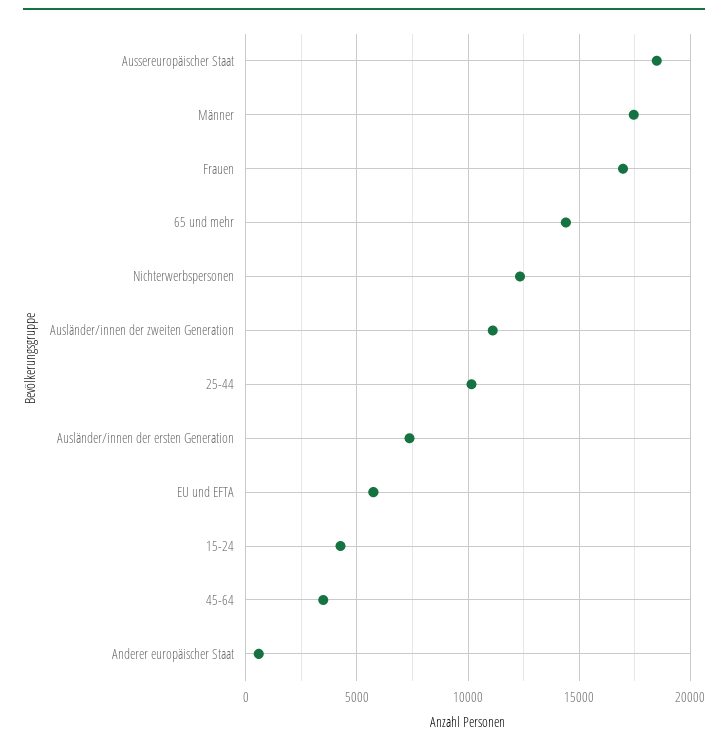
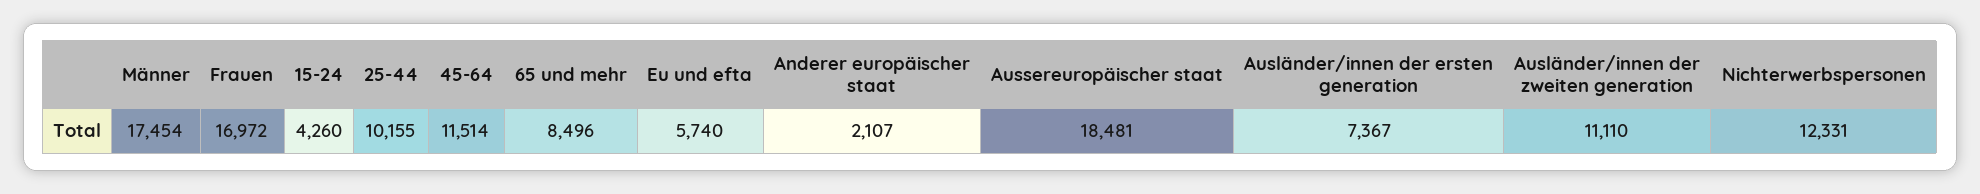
  {
    "Aussereuropäischer Staat": 18481,
    "Männer": 17454,
    "Frauen": 16972,
-   "65 und mehr": 14500,
+   "65 und mehr": 8496,
    "Nichterwerbspersonen": 12331,
    "Ausländer/innen der zweiten Generation": 11110,
    "25-44": 10155,
    "Ausländer/innen der ersten Generation": 7367,
    "EU und EFTA": 5740,
    "15-24": 4260,
-   "45-64": 3500,
+   "45-64": 11514,
-   "Anderer europäischer Staat": 500
+   "Anderer europäischer Staat": 2107
  }

